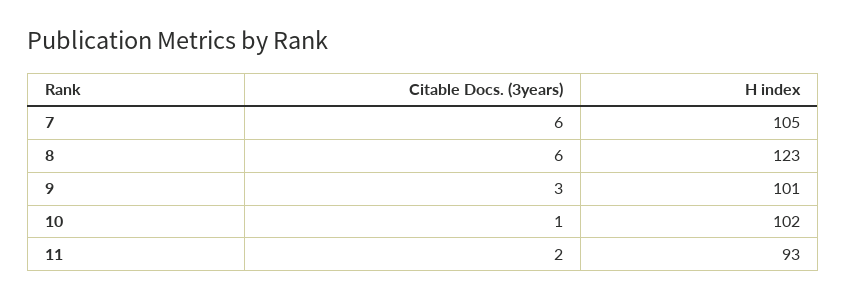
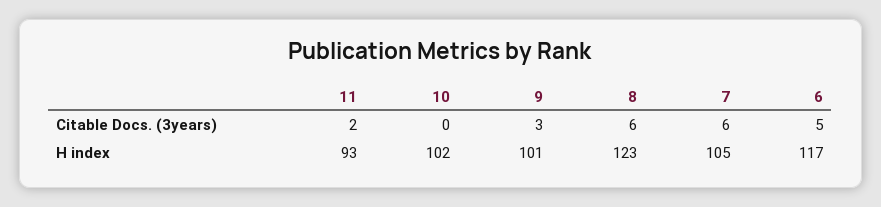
  {
    "Citable Docs. (3years)": {
      "7": 6,
      "8": 6,
      "9": 3,
-     "10": 1,
+     "10": 0,
-     "11": 2
+     "11": 2,
+     "6": 5
    },
    "H index": {
      "7": 105,
      "8": 123,
      "9": 101,
      "10": 102,
-     "11": 93
+     "11": 93,
+     "6": 117
    }
  }

